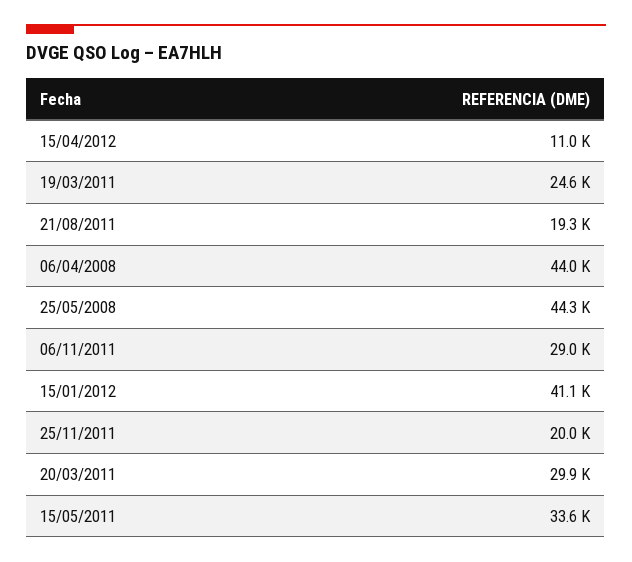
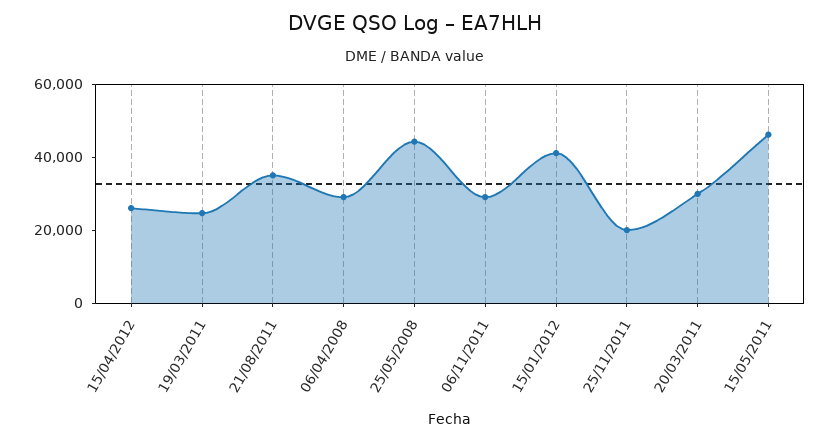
  {
-   "15/04/2012": 11000,
+   "15/04/2012": 25000,
    "19/03/2011": 24600,
-   "21/08/2011": 19300,
+   "21/08/2011": 35000,
-   "06/04/2008": 44000,
+   "06/04/2008": 30000,
    "25/05/2008": 44300,
    "06/11/2011": 29000,
    "15/01/2012": 41100,
    "25/11/2011": 20000,
    "20/03/2011": 29900,
-   "15/05/2011": 33600
+   "15/05/2011": 45000
  }

